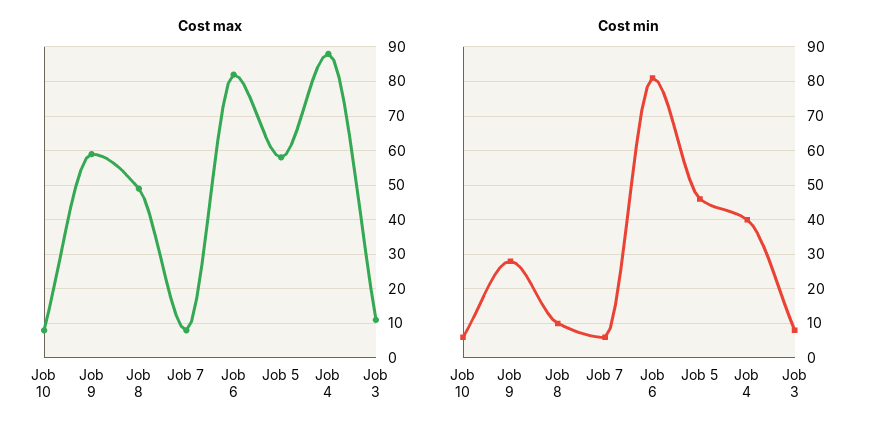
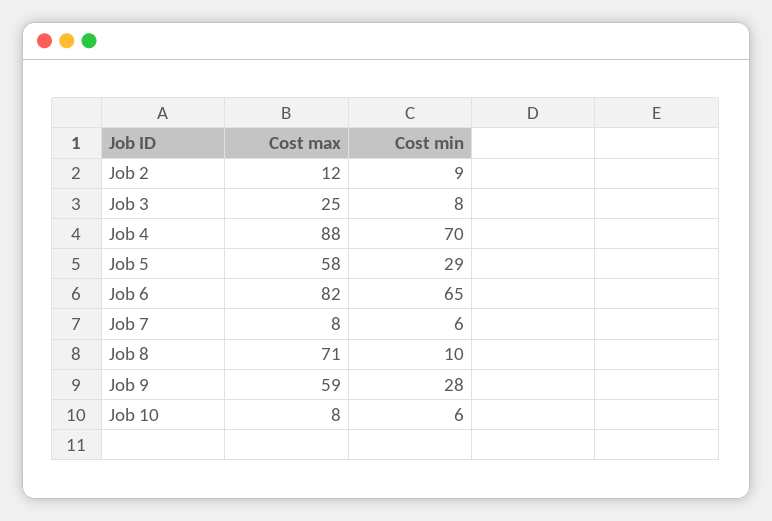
  {
    "Cost max": {
      "Job 10": 8,
      "Job 9": 59,
-     "Job 8": 50,
+     "Job 8": 71,
      "Job 7": 8,
      "Job 6": 82,
      "Job 5": 58,
      "Job 4": 88,
-     "Job 3": 10
+     "Job 3": 25,
+     "Job 2": 12
    },
    "Cost min": {
      "Job 10": 6,
      "Job 9": 28,
      "Job 8": 10,
      "Job 7": 6,
-     "Job 6": 80,
+     "Job 6": 65,
-     "Job 5": 45,
+     "Job 5": 29,
-     "Job 4": 40,
+     "Job 4": 70,
-     "Job 3": 8
+     "Job 3": 8,
+     "Job 2": 9
    }
  }

